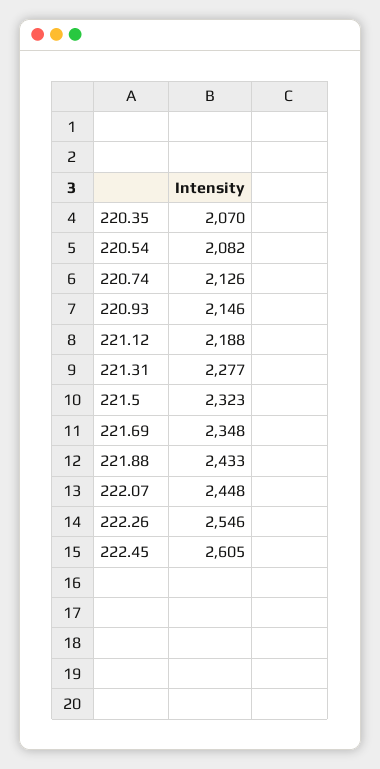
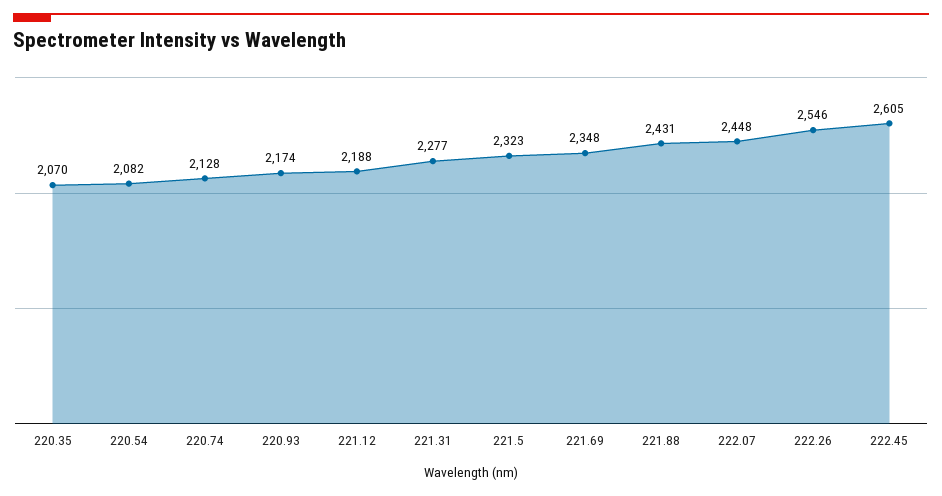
  {
    "220.35": 2070,
    "220.54": 2082,
-   "220.74": 2126,
+   "220.74": 2128,
-   "220.93": 2146,
+   "220.93": 2174,
    "221.12": 2188,
    "221.31": 2277,
    "221.5": 2323,
    "221.69": 2348,
-   "221.88": 2433,
+   "221.88": 2431,
    "222.07": 2448,
    "222.26": 2546,
    "222.45": 2605
  }

